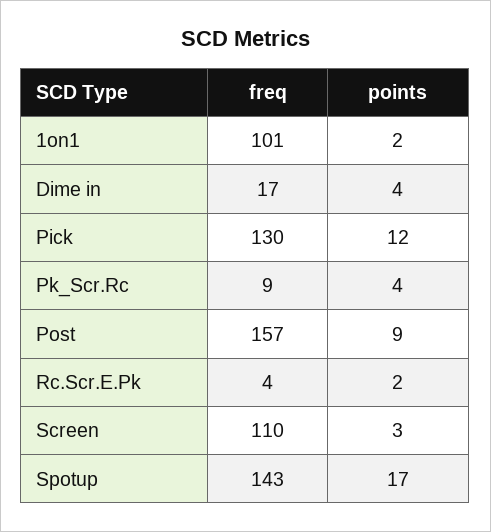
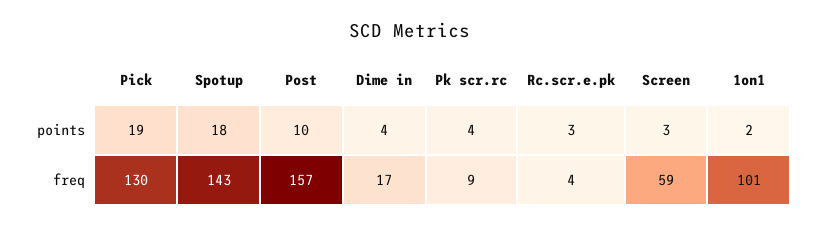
  {
    "freq": {
      "1on1": 101,
      "Dime in": 17,
      "Pick": 130,
      "Pk_Scr.Rc": 9,
      "Post": 157,
      "Rc.Scr.E.Pk": 4,
-     "Screen": 110,
+     "Screen": 59,
      "Spotup": 143
    },
    "points": {
      "1on1": 2,
      "Dime in": 4,
-     "Pick": 12,
+     "Pick": 19,
      "Pk_Scr.Rc": 4,
-     "Post": 9,
+     "Post": 10,
-     "Rc.Scr.E.Pk": 2,
+     "Rc.Scr.E.Pk": 3,
      "Screen": 3,
-     "Spotup": 17
+     "Spotup": 18
    }
  }

